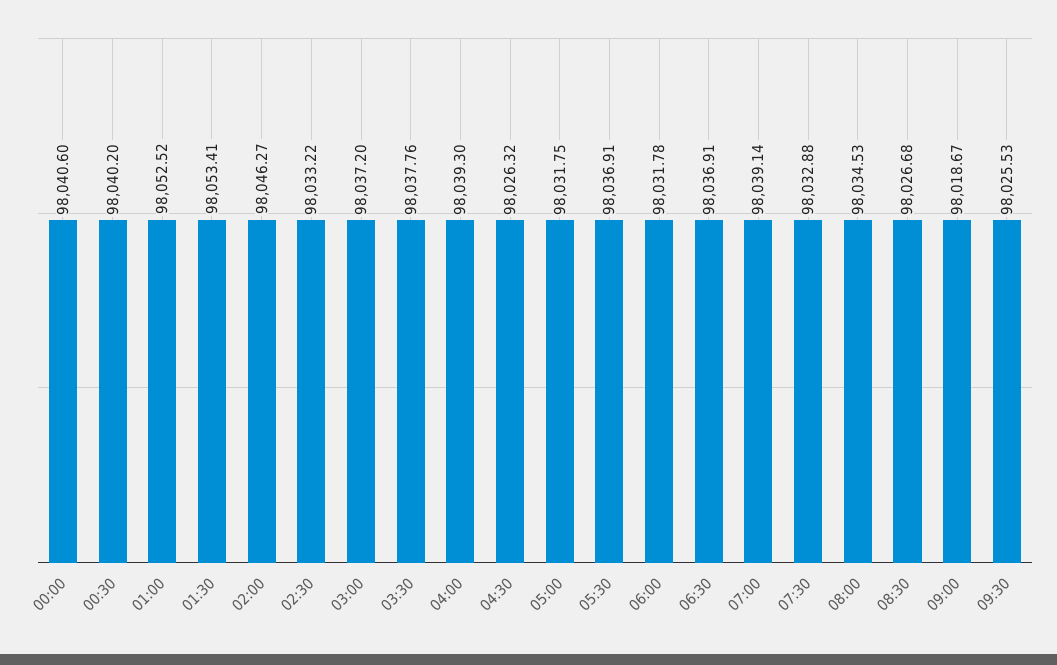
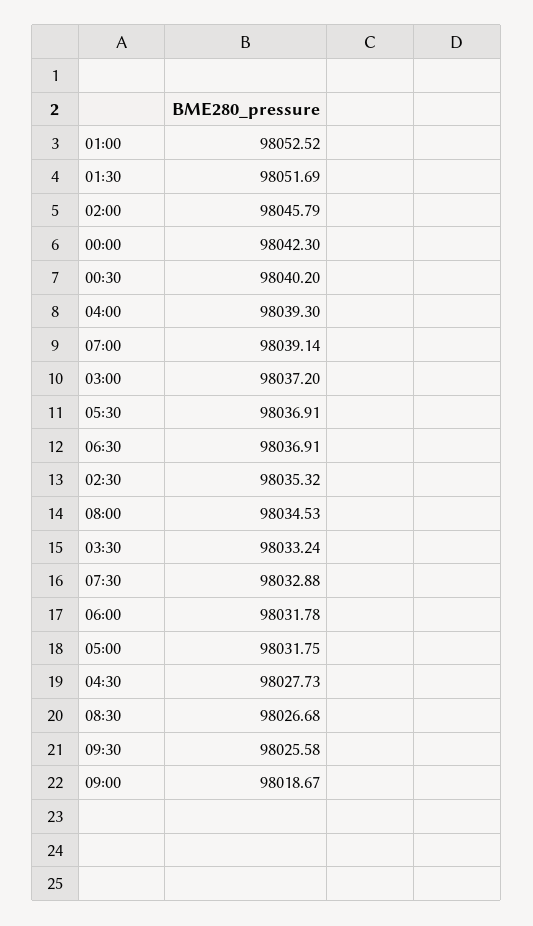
  {
-   "00:00": 98040.6,
+   "00:00": 98042.3,
    "00:30": 98040.2,
    "01:00": 98052.52,
-   "01:30": 98053.41,
+   "01:30": 98051.69,
-   "02:00": 98046.27,
+   "02:00": 98045.79,
-   "02:30": 98033.22,
+   "02:30": 98035.32,
    "03:00": 98037.2,
-   "03:30": 98037.76,
+   "03:30": 98033.24,
    "04:00": 98039.3,
-   "04:30": 98026.32,
+   "04:30": 98027.73,
    "05:00": 98031.75,
    "05:30": 98036.91,
    "06:00": 98031.78,
    "06:30": 98036.91,
    "07:00": 98039.14,
    "07:30": 98032.88,
    "08:00": 98034.53,
    "08:30": 98026.68,
    "09:00": 98018.67,
-   "09:30": 98025.53
+   "09:30": 98025.58
  }

